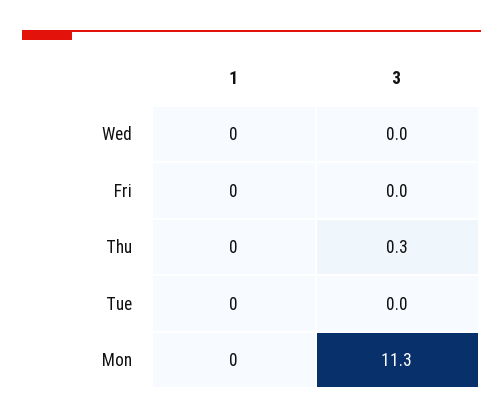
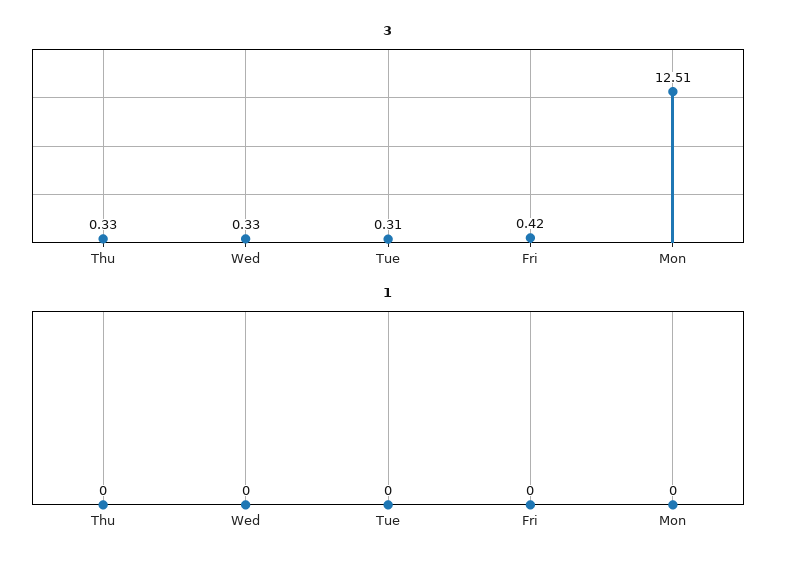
  {
    "1": {
      "Wed": 0,
      "Fri": 0,
      "Thu": 0,
      "Tue": 0,
      "Mon": 0
    },
    "3": {
-     "Wed": 0,
+     "Wed": 0.33,
-     "Fri": 0,
+     "Fri": 0.42,
      "Thu": 0.33,
-     "Tue": 0,
+     "Tue": 0.31,
-     "Mon": 11.3
+     "Mon": 12.51
    }
  }

